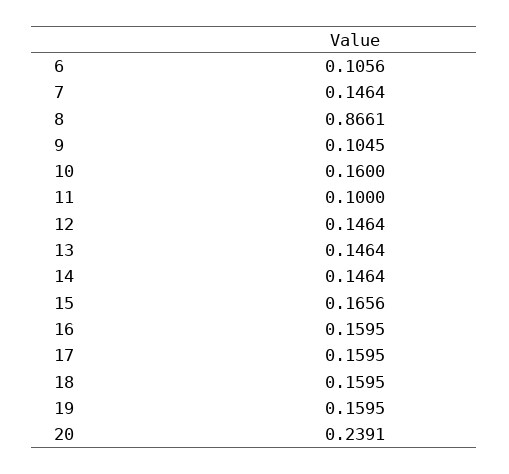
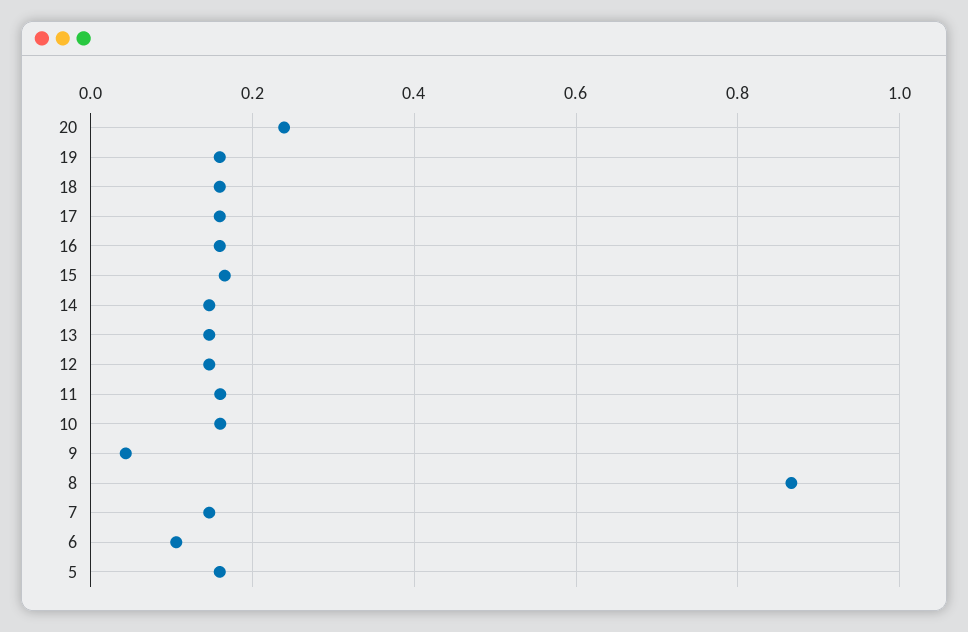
  {
    "6": 0.1056,
    "7": 0.1464,
    "8": 0.8661,
-   "9": 0.1045,
+   "9": 0.04,
    "10": 0.16,
-   "11": 0.1,
+   "11": 0.16,
    "12": 0.1464,
    "13": 0.1464,
    "14": 0.1464,
    "15": 0.1656,
    "16": 0.1595,
    "17": 0.1595,
    "18": 0.1595,
    "19": 0.1595,
-   "20": 0.2391
+   "20": 0.2391,
+   "5": 0.16
  }

